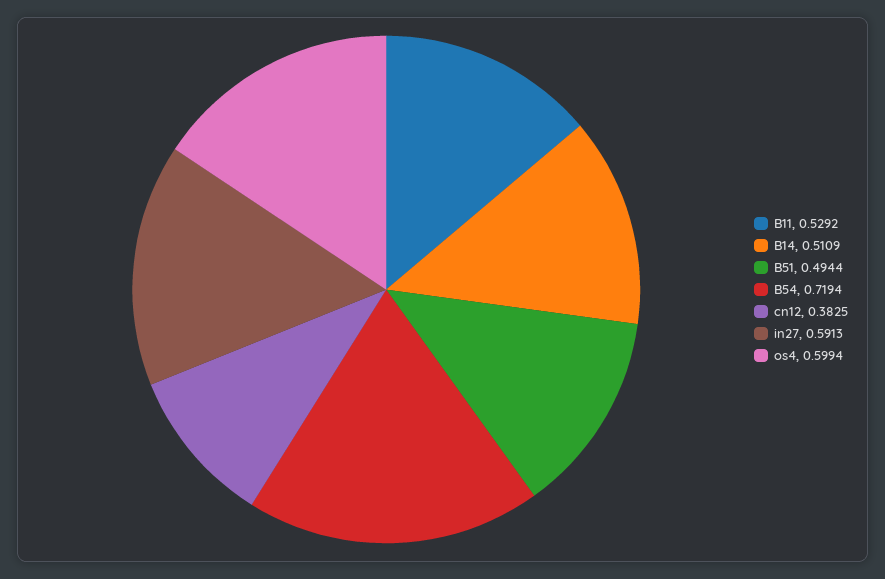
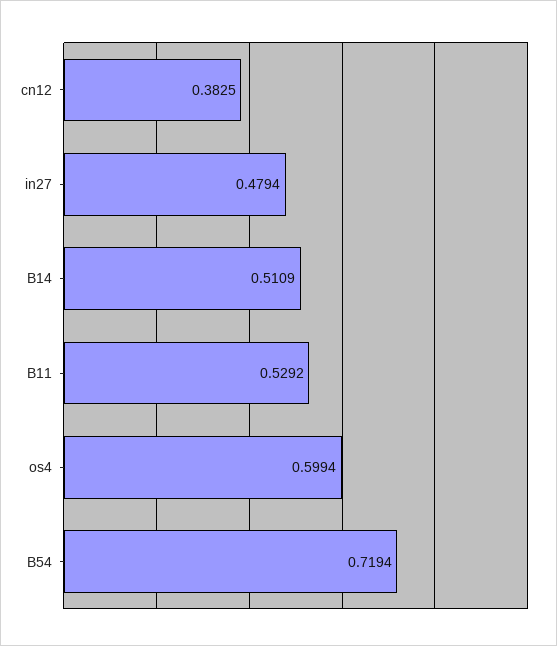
  {
    "B11": 0.5292,
    "B14": 0.5109,
-   "B51": 0.4944,
    "B54": 0.7194,
    "cn12": 0.3825,
-   "in27": 0.5913,
+   "in27": 0.4794,
    "os4": 0.5994
  }

